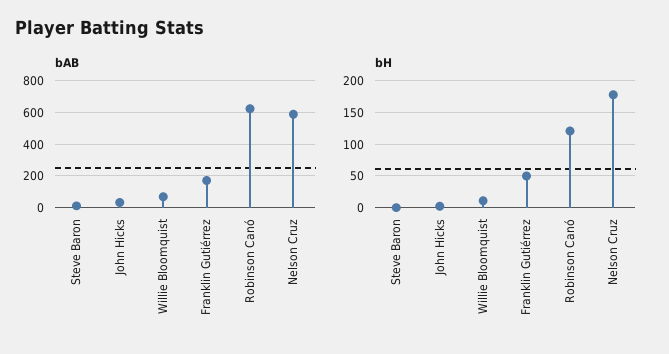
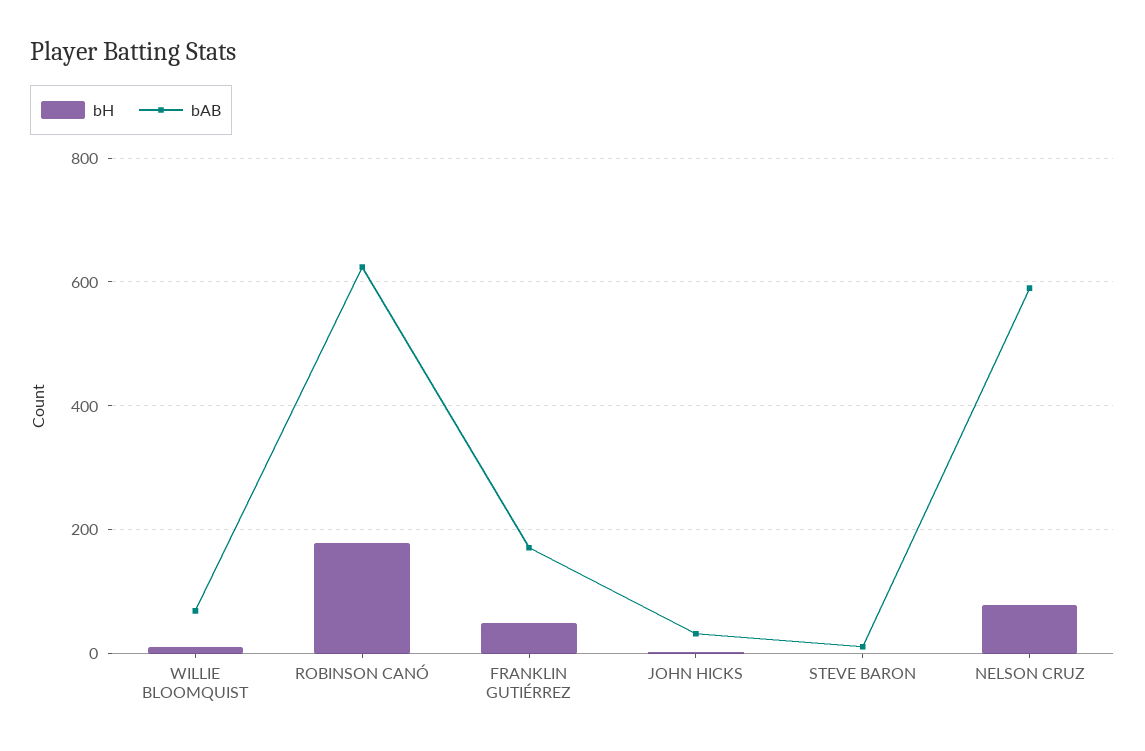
  {
    "bAB": {
      "Steve Baron": 20,
      "John Hicks": 40,
      "Willie Bloomquist": 60,
      "Franklin Gutiérrez": 180,
      "Robinson Canó": 620,
      "Nelson Cruz": 600
    },
    "bH": {
      "Steve Baron": 0,
      "John Hicks": 0,
      "Willie Bloomquist": 10,
      "Franklin Gutiérrez": 50,
-     "Robinson Canó": 120,
+     "Robinson Canó": 180,
-     "Nelson Cruz": 180
+     "Nelson Cruz": 80
    }
  }

